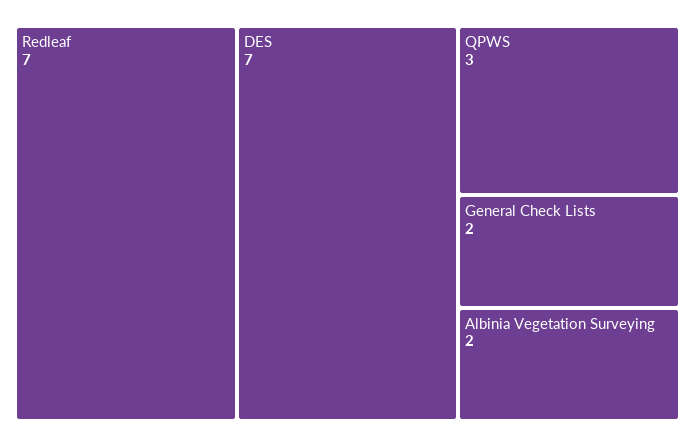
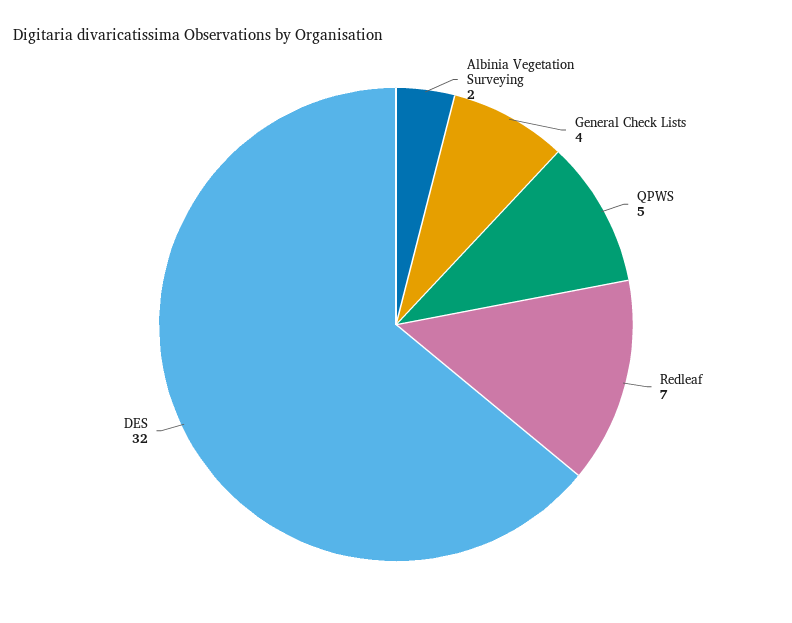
  {
    "Redleaf": 7,
-   "DES": 7,
+   "DES": 32,
-   "QPWS": 3,
+   "QPWS": 5,
-   "General Check Lists": 2,
+   "General Check Lists": 4,
    "Albinia Vegetation Surveying": 2
  }

